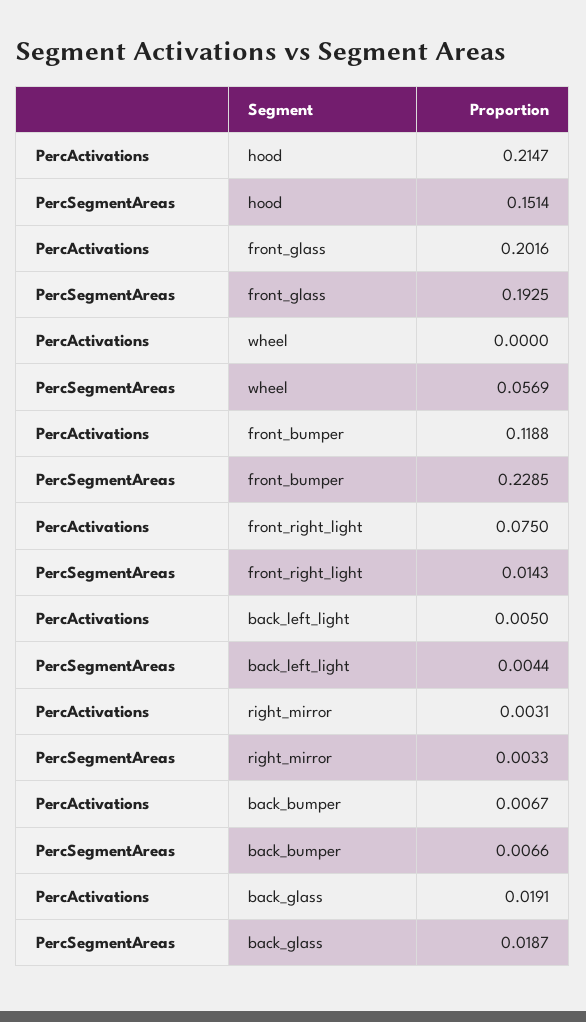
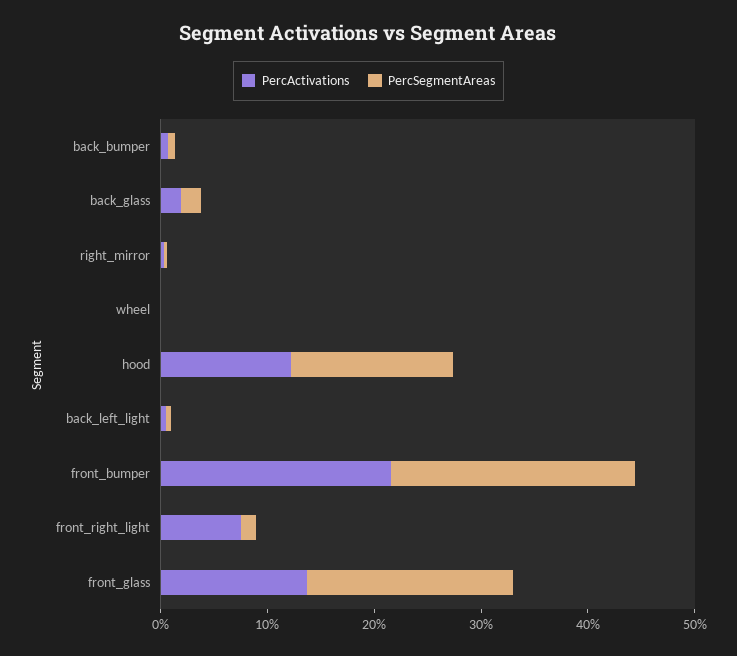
  {
    "PercActivations": {
-     "hood": 0.2147,
+     "hood": 0.12,
-     "front_glass": 0.2016,
+     "front_glass": 0.14,
      "wheel": 0,
-     "front_bumper": 0.1188,
+     "front_bumper": 0.22,
      "front_right_light": 0.075,
      "back_left_light": 0.005,
      "right_mirror": 0.0031,
      "back_bumper": 0.0067,
      "back_glass": 0.0191
    },
    "PercSegmentAreas": {
      "hood": 0.1514,
      "front_glass": 0.1925,
-     "wheel": 0.0569,
+     "wheel": 0,
      "front_bumper": 0.2285,
      "front_right_light": 0.0143,
      "back_left_light": 0.0044,
      "right_mirror": 0.0033,
      "back_bumper": 0.0066,
      "back_glass": 0.0187
    }
  }

